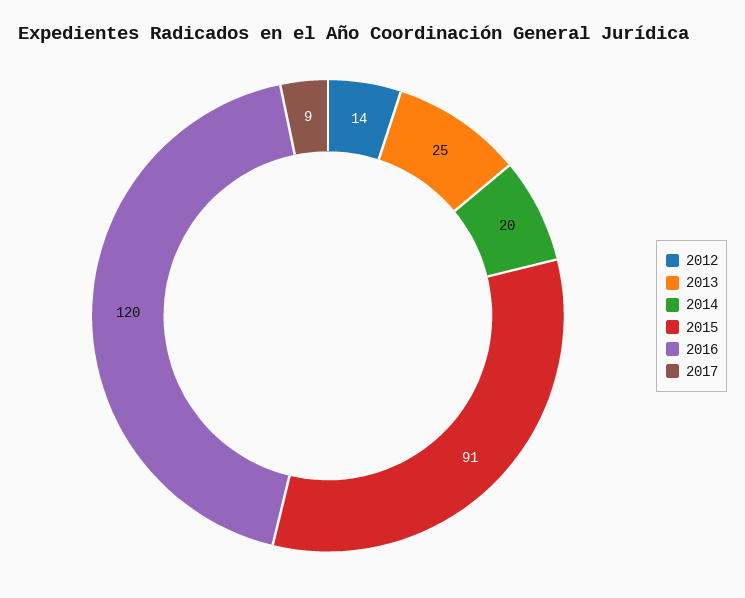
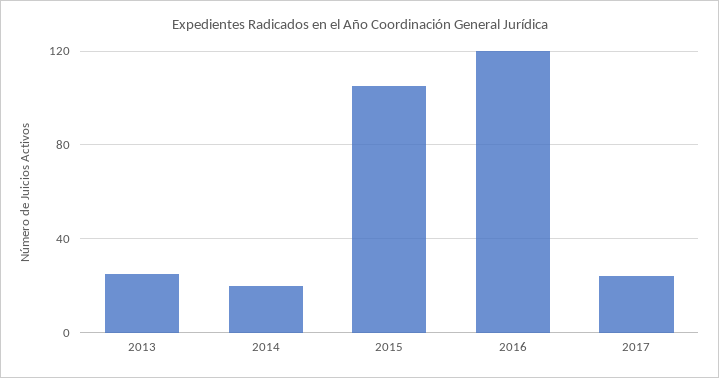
  {
-   "2012": 14,
    "2013": 25,
    "2014": 20,
-   "2015": 91,
+   "2015": 105,
    "2016": 120,
-   "2017": 9
+   "2017": 25
  }

